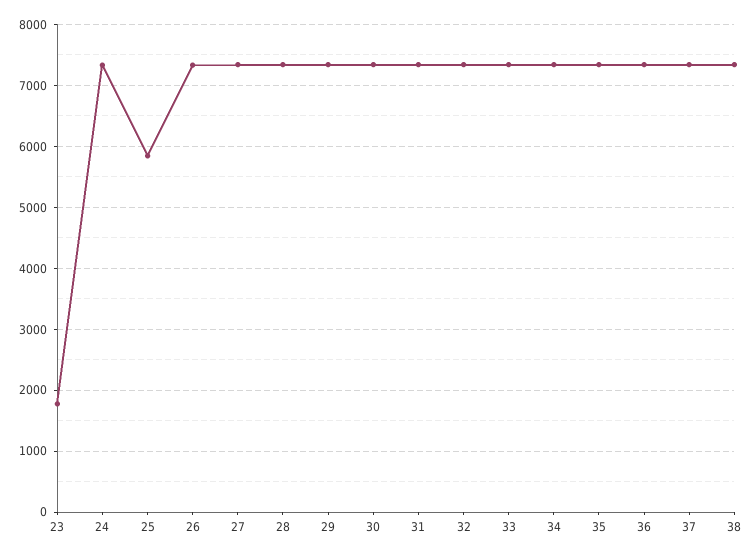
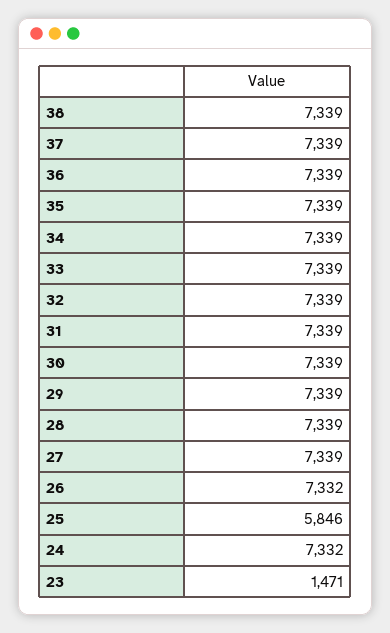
  {
-   "23": 1800,
+   "23": 1471,
    "24": 7332,
    "25": 5846,
    "26": 7332,
    "27": 7339,
    "28": 7339,
    "29": 7339,
    "30": 7339,
    "31": 7339,
    "32": 7339,
    "33": 7339,
    "34": 7339,
    "35": 7339,
    "36": 7339,
    "37": 7339,
    "38": 7339
  }

